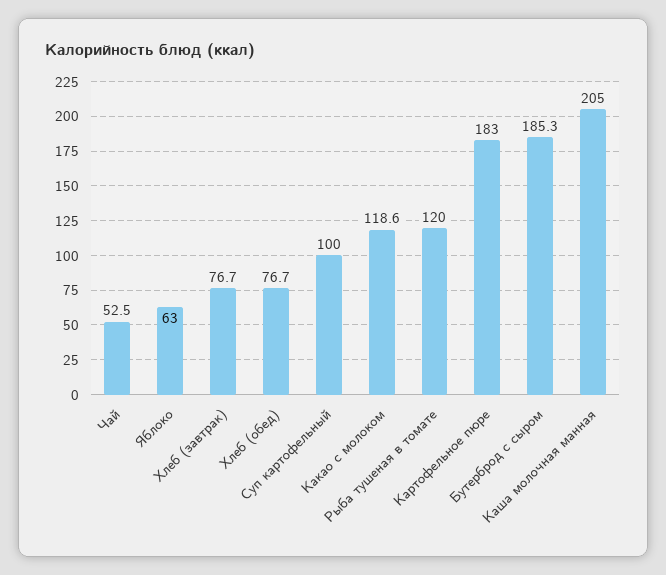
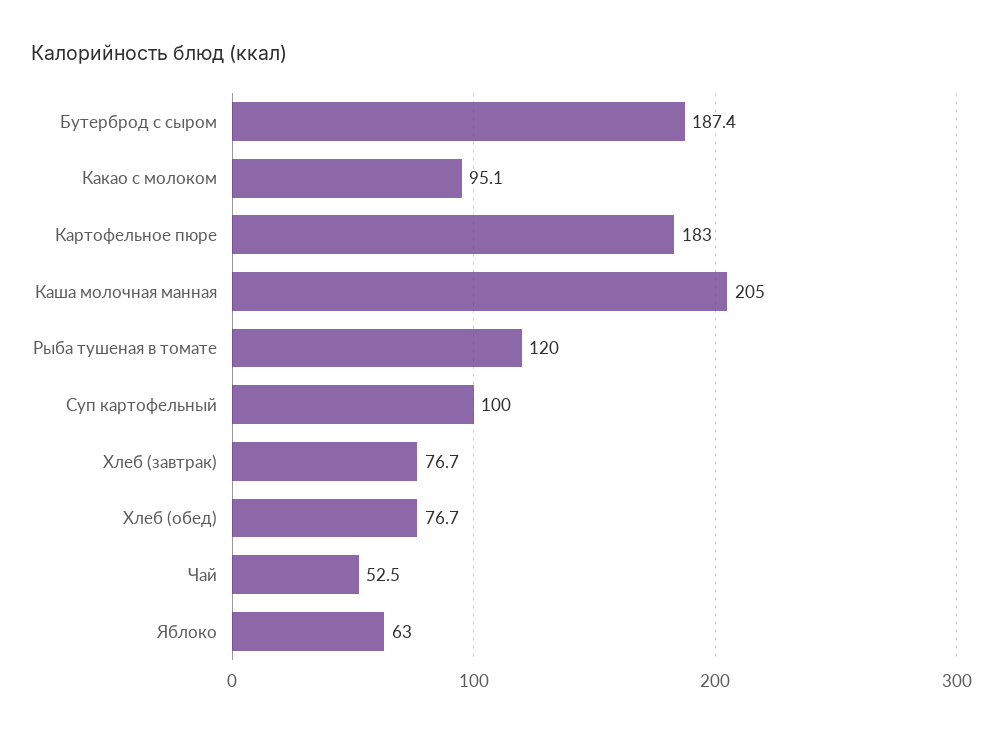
  {
    "Чай": 52.5,
    "Яблоко": 63,
    "Хлеб (завтрак)": 76.7,
    "Хлеб (обед)": 76.7,
    "Суп картофельный": 100,
-   "Какао с молоком": 118.6,
+   "Какао с молоком": 95.1,
    "Рыба тушеная в томате": 120,
    "Картофельное пюре": 183,
-   "Бутерброд с сыром": 185.3,
+   "Бутерброд с сыром": 187.4,
    "Каша молочная манная": 205
  }

